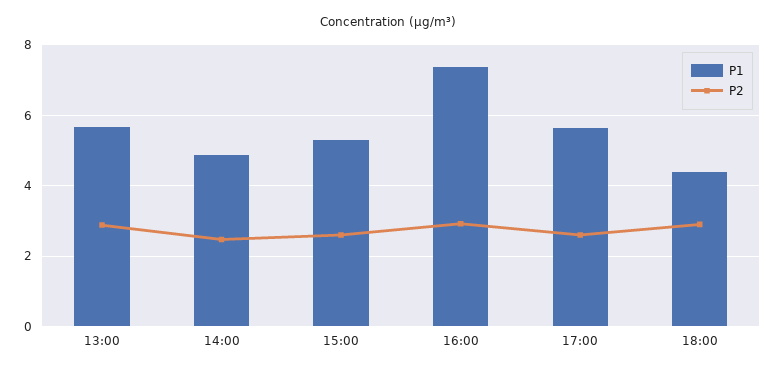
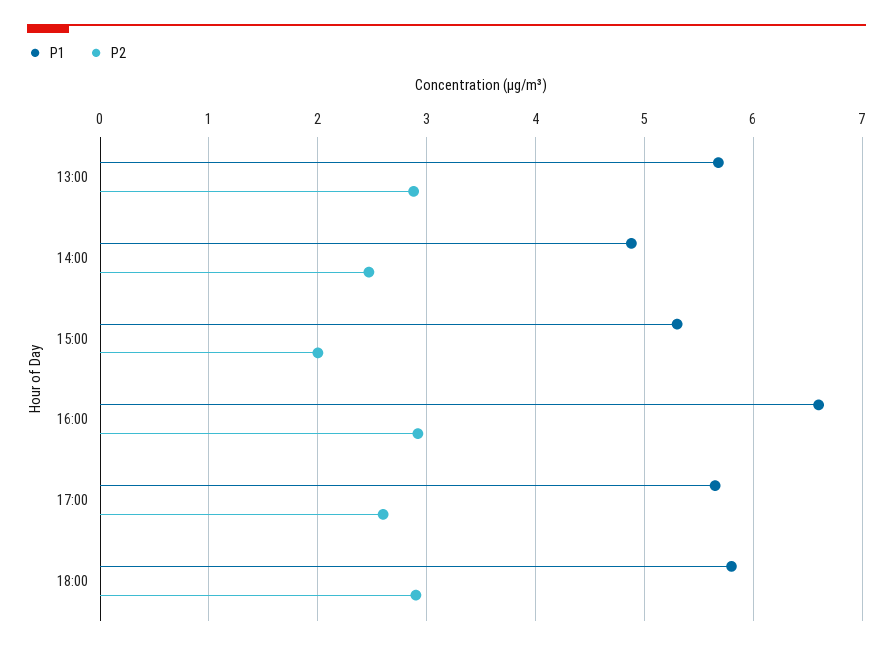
  {
    "P1": {
      "13:00": 5.7,
      "14:00": 4.9,
      "15:00": 5.3,
-     "16:00": 7.4,
+     "16:00": 6.6,
      "17:00": 5.7,
-     "18:00": 4.4
+     "18:00": 5.8
    },
    "P2": {
      "13:00": 2.9,
      "14:00": 2.5,
-     "15:00": 2.6,
+     "15:00": 2,
      "16:00": 2.9,
      "17:00": 2.6,
      "18:00": 2.9
    }
  }

